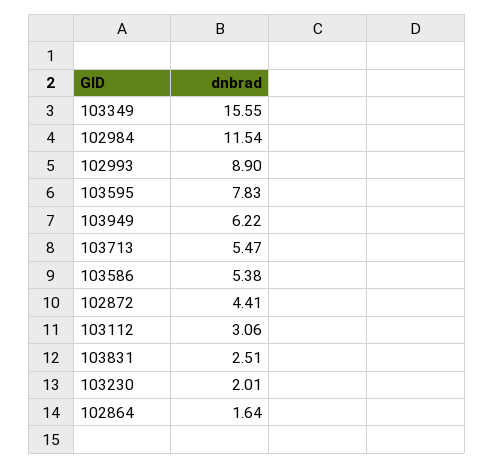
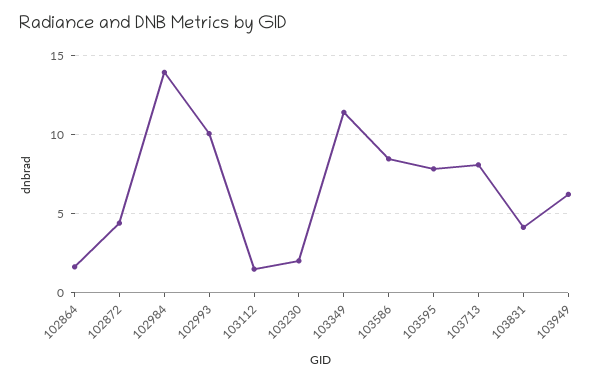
  {
-   "103349": 15.55,
+   "103349": 11.5,
-   "102984": 11.54,
+   "102984": 14,
-   "102993": 8.9,
+   "102993": 10,
    "103595": 7.83,
    "103949": 6.22,
-   "103713": 5.47,
+   "103713": 8,
-   "103586": 5.38,
+   "103586": 8.5,
    "102872": 4.41,
-   "103112": 3.06,
+   "103112": 1.5,
-   "103831": 2.51,
+   "103831": 4,
    "103230": 2.01,
    "102864": 1.64
  }

